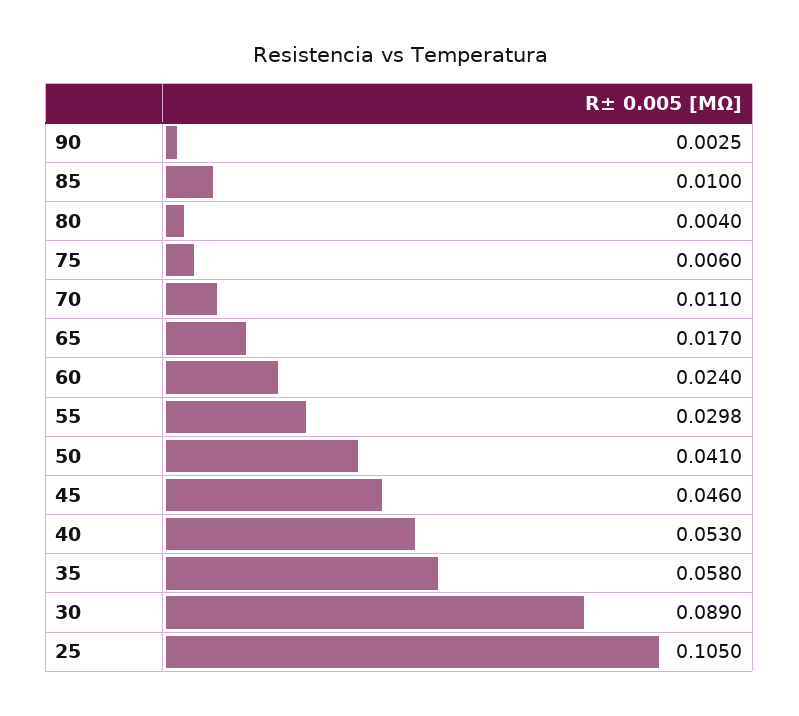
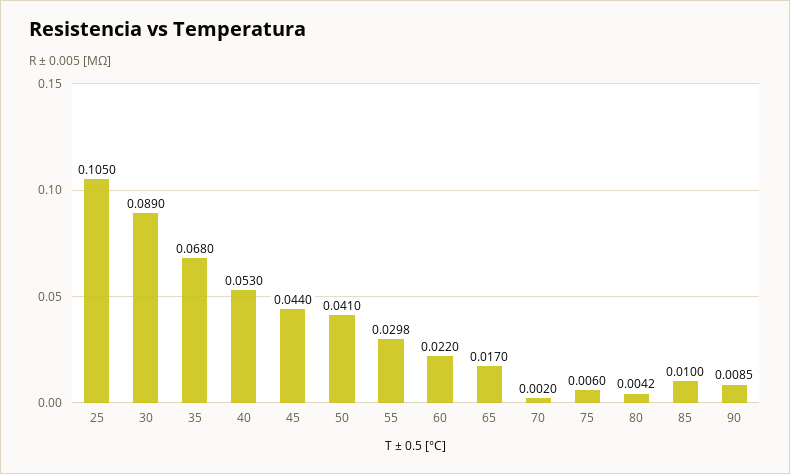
  {
-   "90": 0.0025,
+   "90": 0.0085,
    "85": 0.01,
-   "80": 0.004,
+   "80": 0.0042,
    "75": 0.006,
-   "70": 0.011,
+   "70": 0.002,
    "65": 0.017,
-   "60": 0.024,
+   "60": 0.022,
    "55": 0.0298,
    "50": 0.041,
-   "45": 0.046,
+   "45": 0.044,
    "40": 0.053,
-   "35": 0.058,
+   "35": 0.068,
    "30": 0.089,
    "25": 0.105
  }

